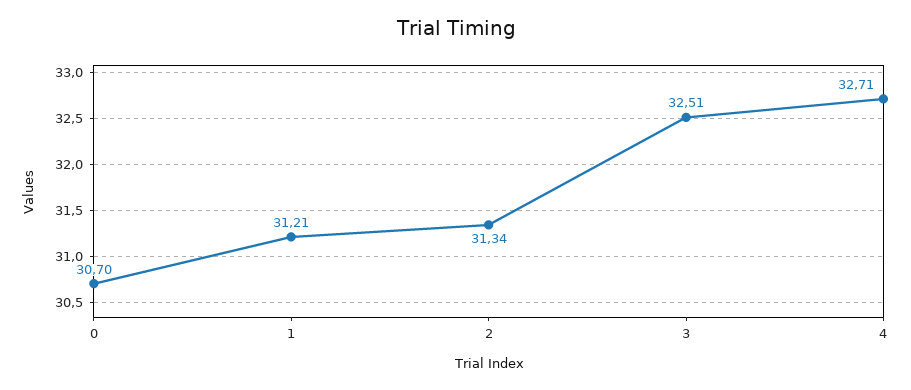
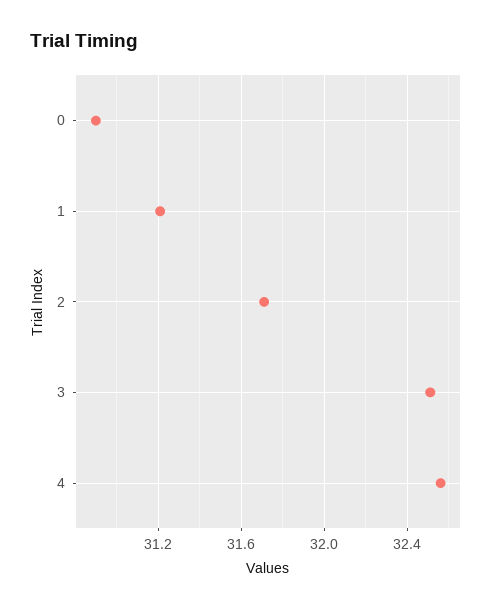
  {
-   "0": 30.7,
+   "0": 30.9,
    "1": 31.21,
-   "2": 31.34,
+   "2": 31.7,
    "3": 32.51,
-   "4": 32.71
+   "4": 32.55
  }

